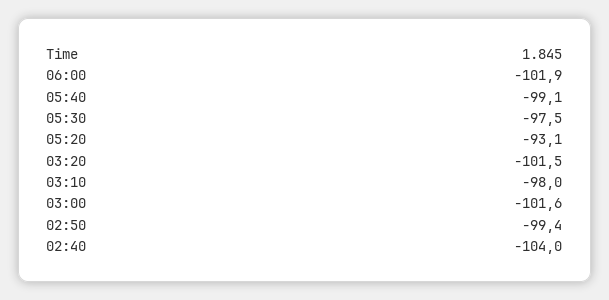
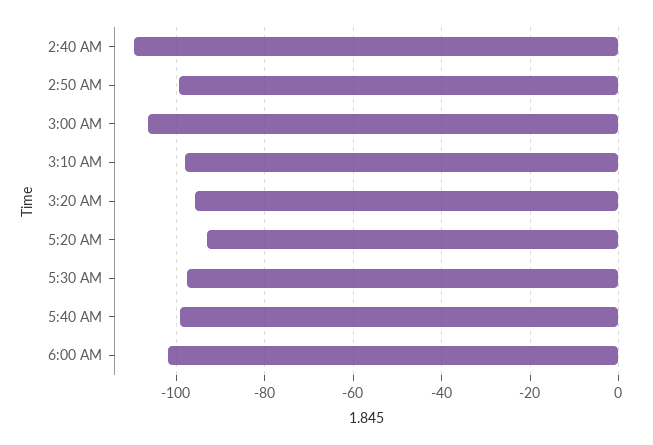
  {
    "06:00": -101.9,
    "05:40": -99.1,
    "05:30": -97.5,
    "05:20": -93.1,
-   "03:20": -101.5,
+   "03:20": -96,
    "03:10": -98,
-   "03:00": -101.6,
+   "03:00": -106,
    "02:50": -99.4,
-   "02:40": -104
+   "02:40": -110
  }

